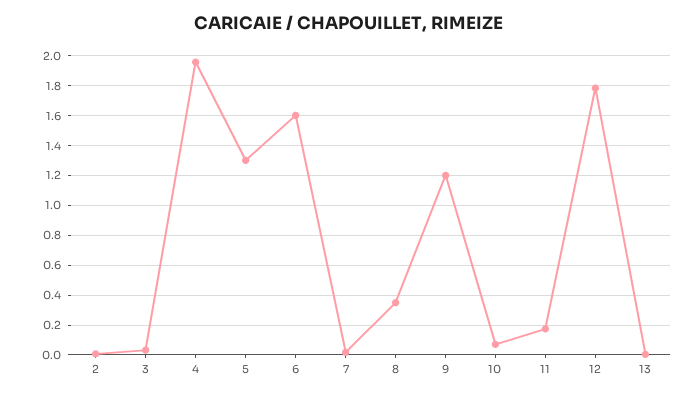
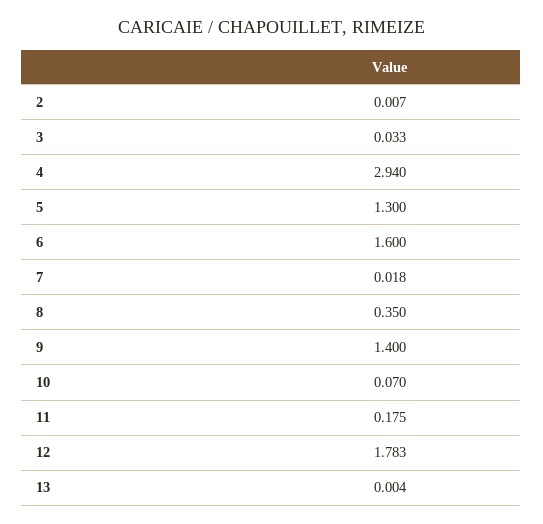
  {
    "2": 0.007,
    "3": 0.033,
-   "4": 1.95,
+   "4": 2.94,
    "5": 1.3,
    "6": 1.6,
    "7": 0.018,
    "8": 0.35,
-   "9": 1.2,
+   "9": 1.4,
    "10": 0.07,
    "11": 0.175,
    "12": 1.783,
    "13": 0.004
  }

